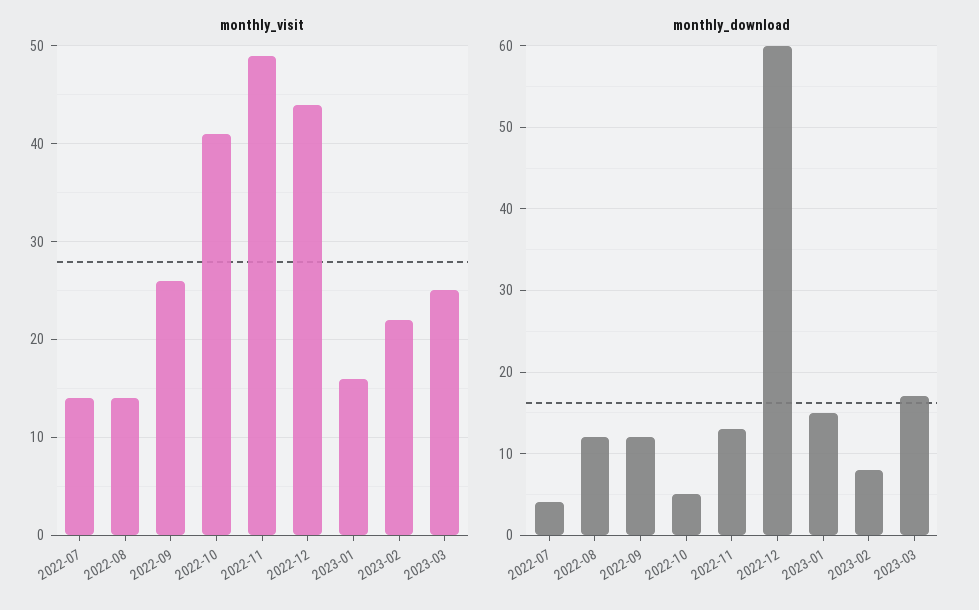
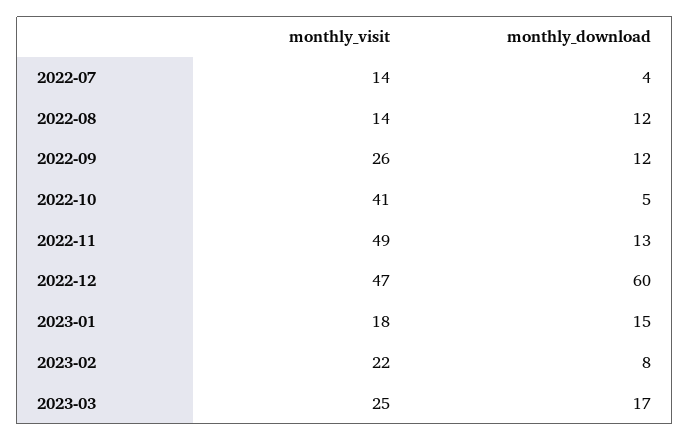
  {
    "monthly_visit": {
      "2022-07": 14,
      "2022-08": 14,
      "2022-09": 26,
      "2022-10": 41,
      "2022-11": 49,
-     "2022-12": 44,
+     "2022-12": 47,
-     "2023-01": 16,
+     "2023-01": 18,
      "2023-02": 22,
      "2023-03": 25
    },
    "monthly_download": {
      "2022-07": 4,
      "2022-08": 12,
      "2022-09": 12,
      "2022-10": 5,
      "2022-11": 13,
      "2022-12": 60,
      "2023-01": 15,
      "2023-02": 8,
      "2023-03": 17
    }
  }

